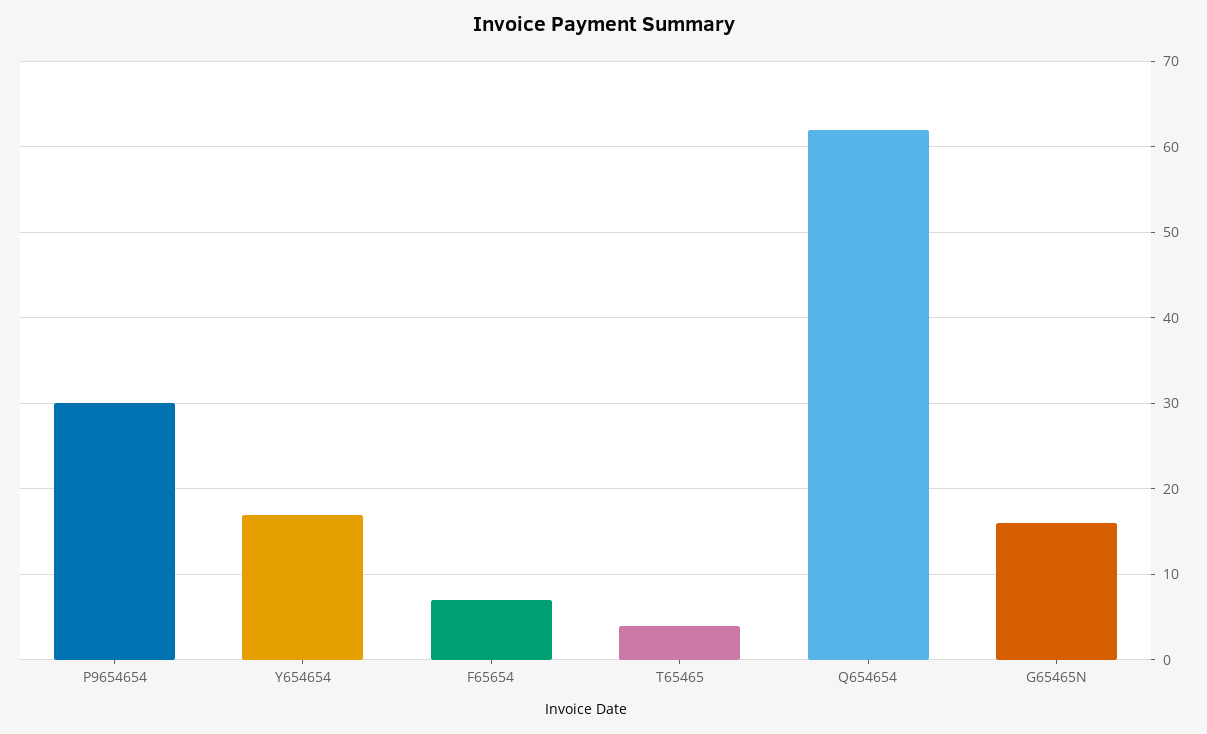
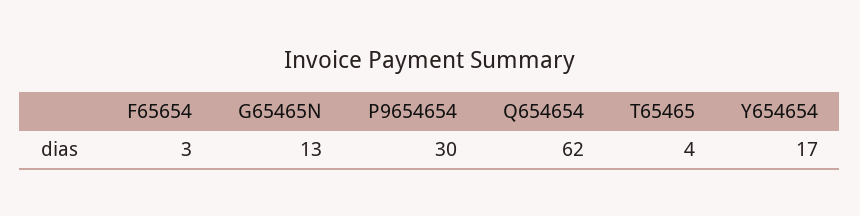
  {
    "P9654654": 30,
    "Y654654": 17,
-   "F65654": 7,
+   "F65654": 3,
    "T65465": 4,
    "Q654654": 62,
-   "G65465N": 16
+   "G65465N": 13
  }

